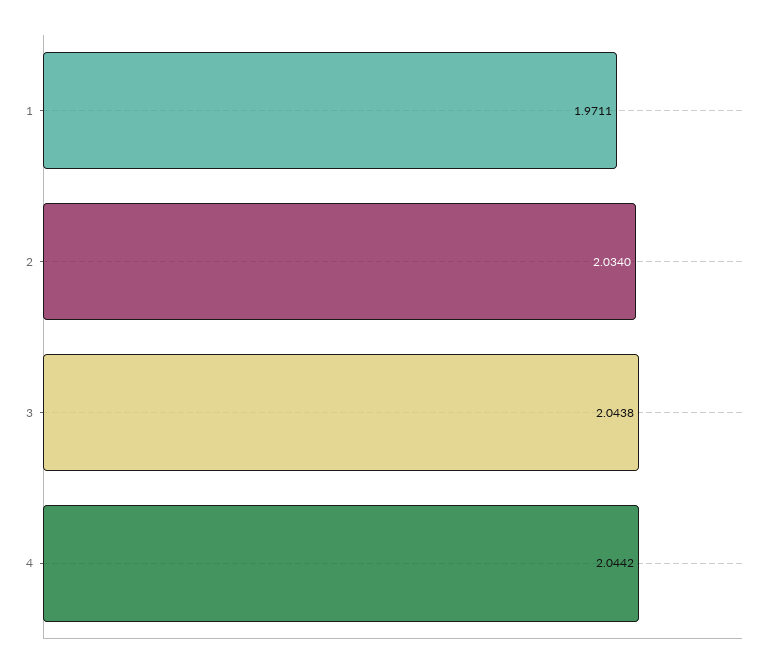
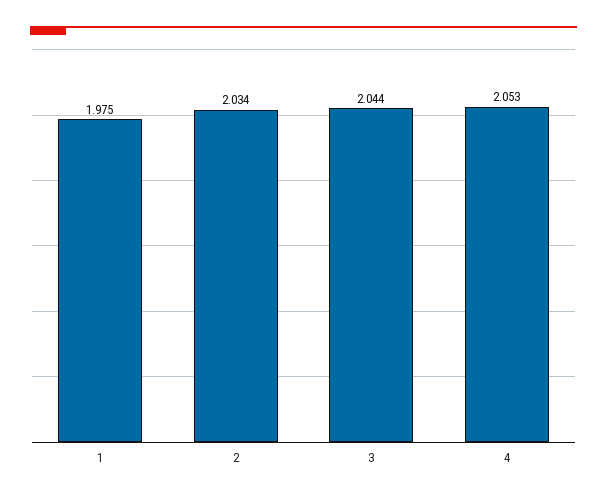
  {
-   "1": 1.9711,
+   "1": 1.975,
    "2": 2.034,
    "3": 2.0438,
-   "4": 2.0442
+   "4": 2.053
  }

